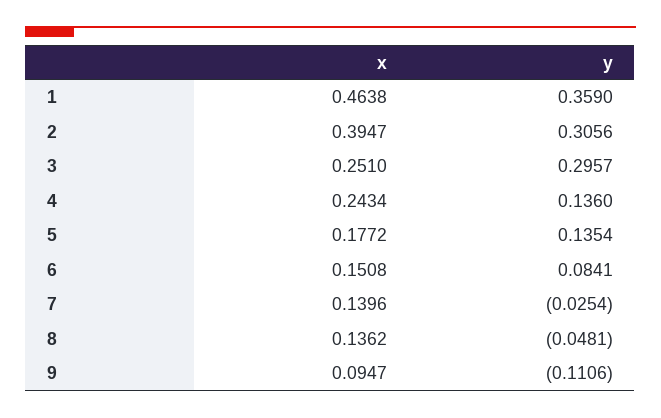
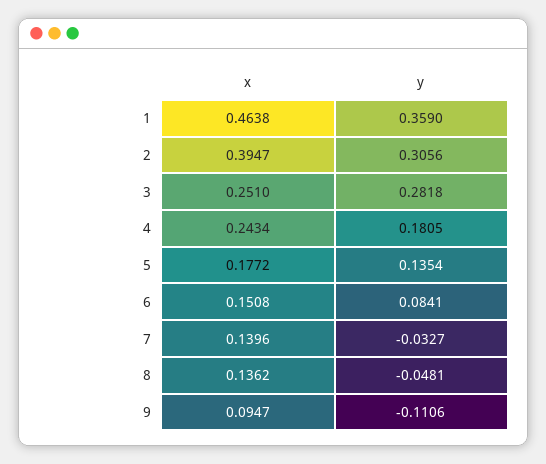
  {
    "x": {
      "1": 0.4638,
      "2": 0.3947,
      "3": 0.251,
      "4": 0.2434,
      "5": 0.1772,
      "6": 0.1508,
      "7": 0.1396,
      "8": 0.1362,
      "9": 0.0947
    },
    "y": {
      "1": 0.359,
      "2": 0.3056,
-     "3": 0.2957,
+     "3": 0.2818,
-     "4": 0.136,
+     "4": 0.1805,
      "5": 0.1354,
      "6": 0.0841,
-     "7": -0.0254,
+     "7": -0.0327,
      "8": -0.0481,
      "9": -0.1106
    }
  }

